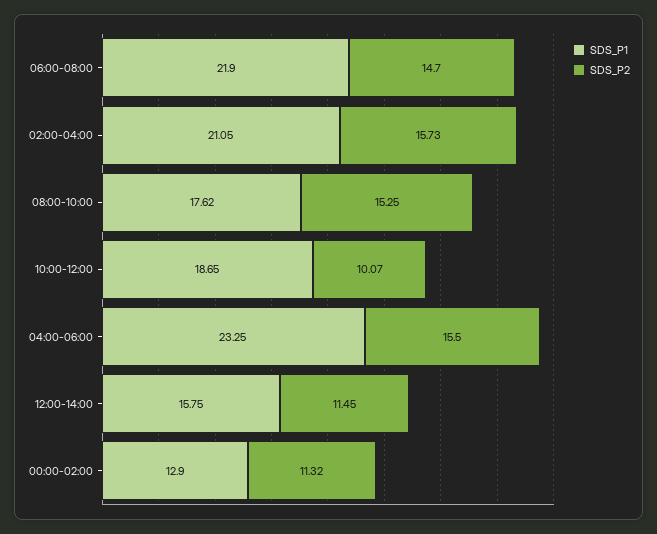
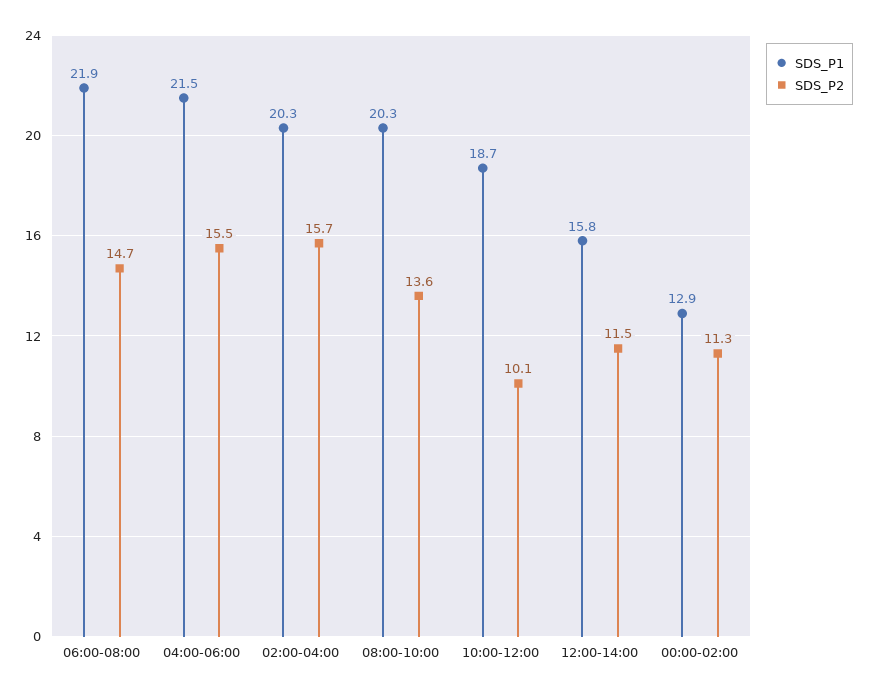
  {
    "SDS_P1": {
      "06:00-08:00": 21.9,
-     "02:00-04:00": 21.05,
+     "02:00-04:00": 20.3,
-     "08:00-10:00": 17.62,
+     "08:00-10:00": 20.3,
      "10:00-12:00": 18.65,
-     "04:00-06:00": 23.25,
+     "04:00-06:00": 21.5,
      "12:00-14:00": 15.75,
      "00:00-02:00": 12.9
    },
    "SDS_P2": {
      "06:00-08:00": 14.7,
      "02:00-04:00": 15.73,
-     "08:00-10:00": 15.25,
+     "08:00-10:00": 13.6,
      "10:00-12:00": 10.07,
      "04:00-06:00": 15.5,
      "12:00-14:00": 11.45,
      "00:00-02:00": 11.32
    }
  }

